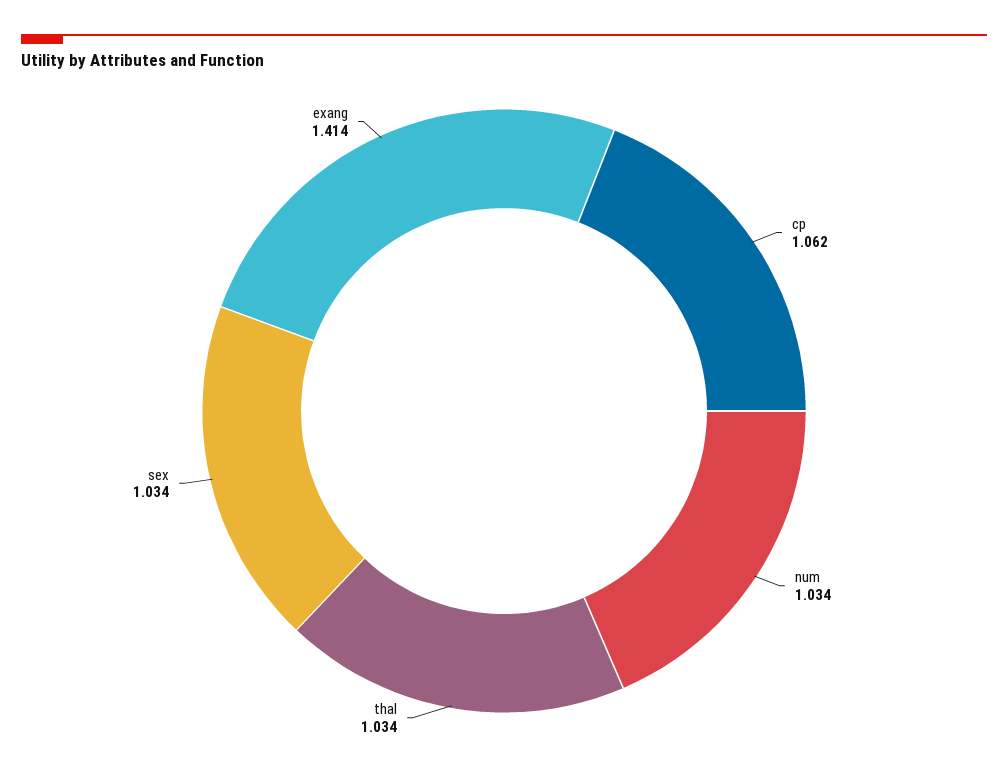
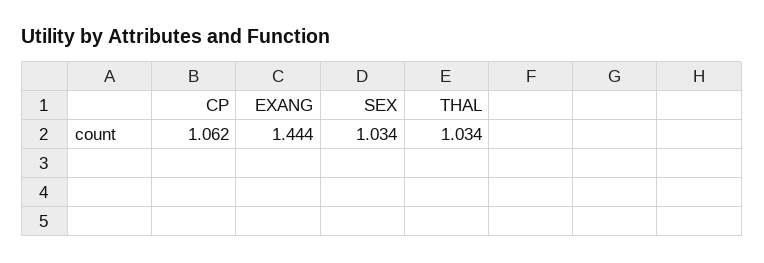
  {
    "cp": 1.062,
-   "num": 1.034,
    "thal": 1.034,
    "sex": 1.034,
-   "exang": 1.414
+   "exang": 1.444
  }

